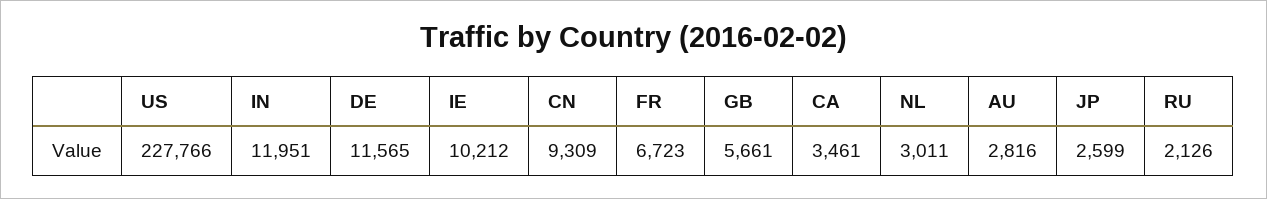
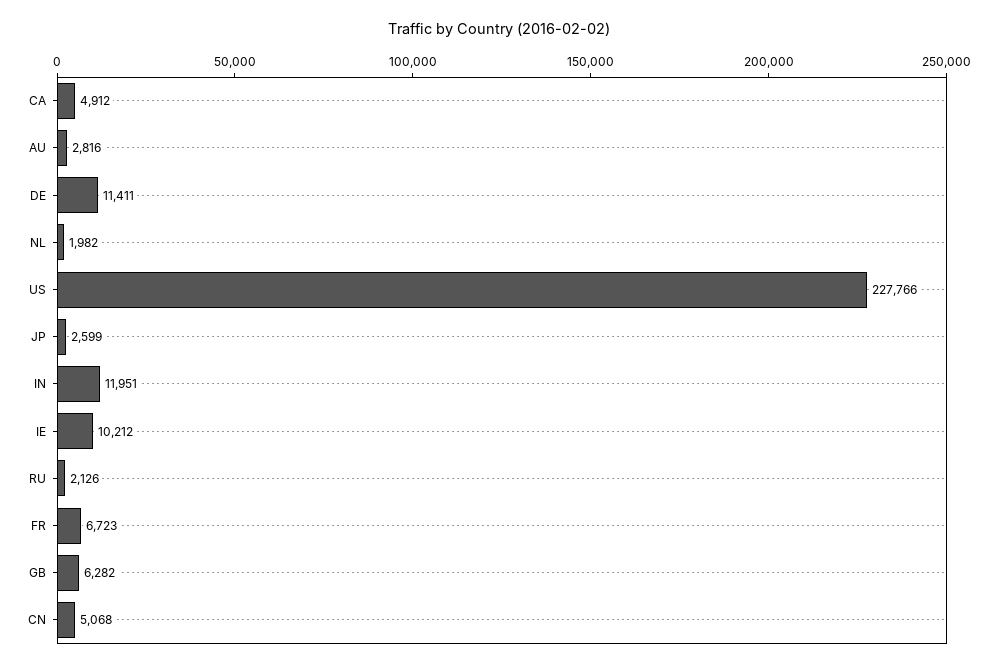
  {
    "US": 227766,
    "IN": 11951,
-   "DE": 11565,
+   "DE": 11411,
    "IE": 10212,
-   "CN": 9309,
+   "CN": 5068,
    "FR": 6723,
-   "GB": 5661,
+   "GB": 6282,
-   "CA": 3461,
+   "CA": 4912,
-   "NL": 3011,
+   "NL": 1982,
    "AU": 2816,
    "JP": 2599,
    "RU": 2126
  }

